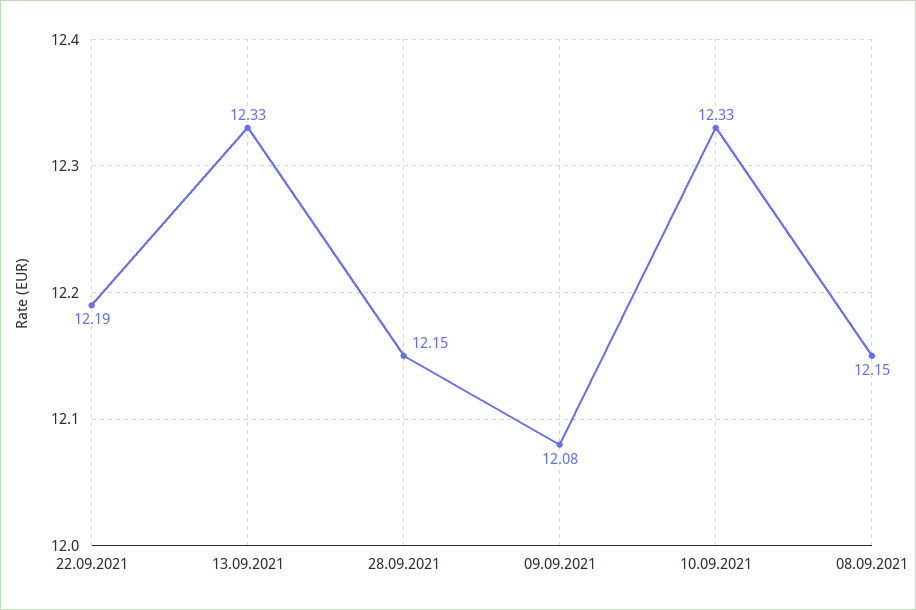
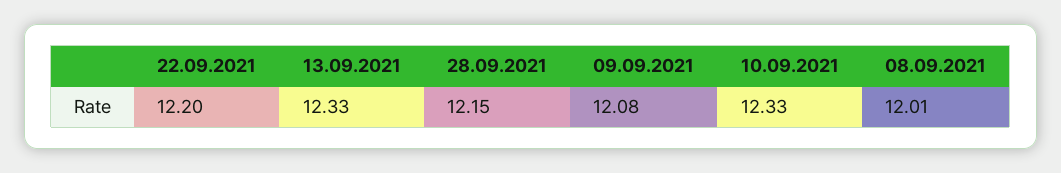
  {
-   "22.09.2021": 12.19,
+   "22.09.2021": 12.2,
    "13.09.2021": 12.33,
    "28.09.2021": 12.15,
    "09.09.2021": 12.08,
    "10.09.2021": 12.33,
-   "08.09.2021": 12.15
+   "08.09.2021": 12.01
  }

